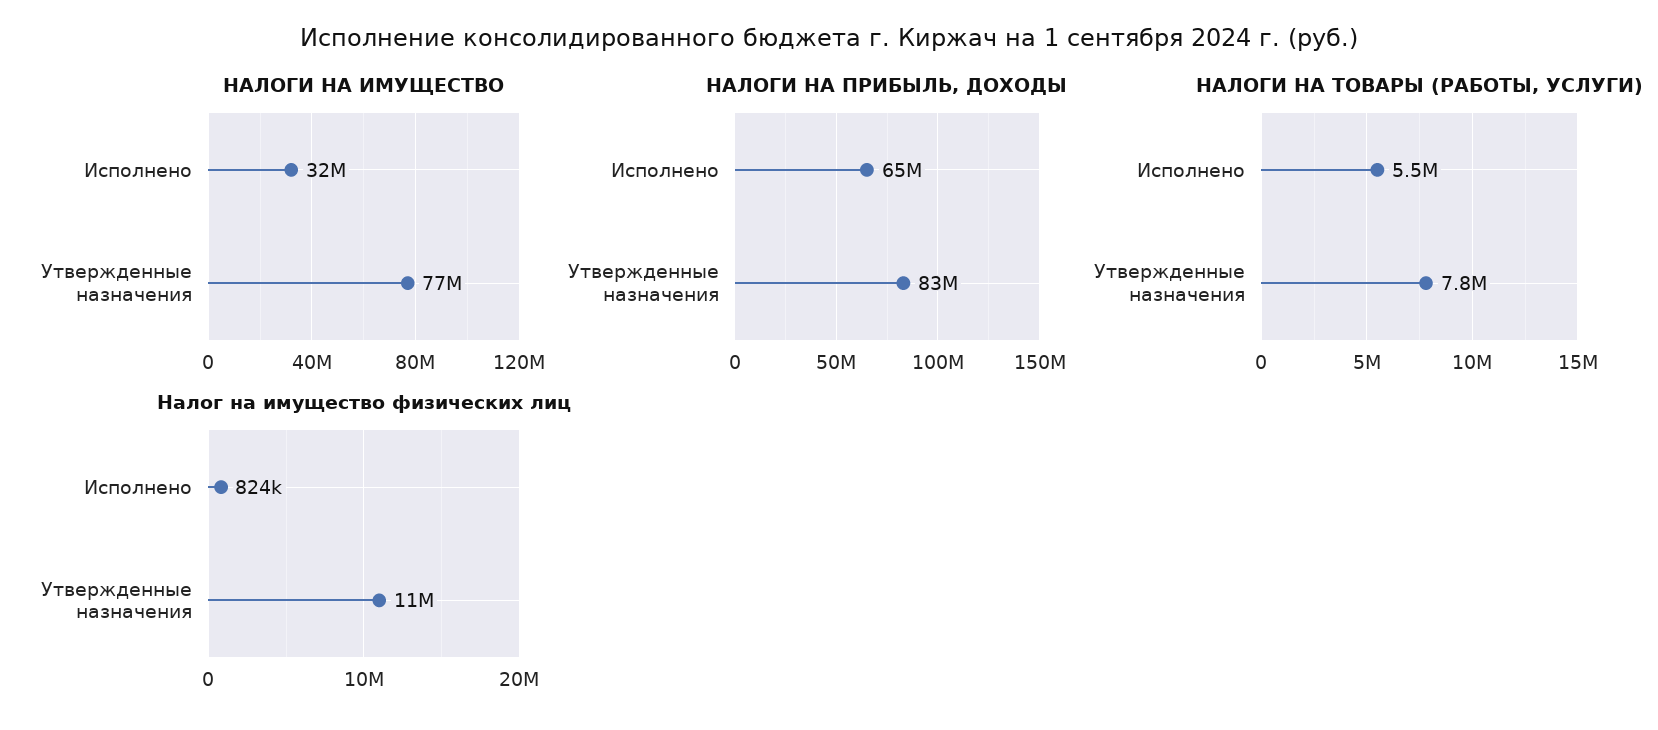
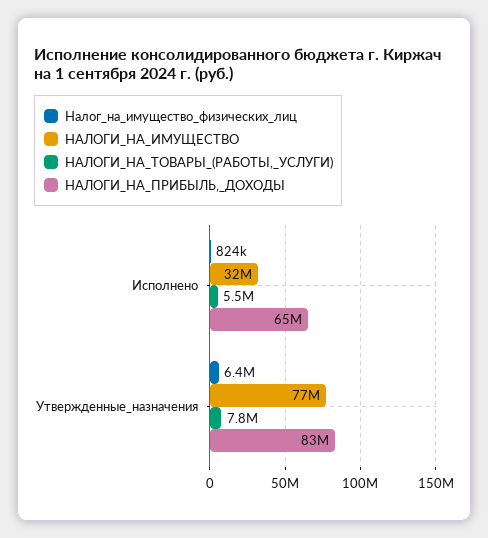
  {
    "НАЛОГИ НА ИМУЩЕСТВО": {
      "Исполнено": 32000000,
      "Утвержденные назначения": 77000000
    },
    "НАЛОГИ НА ПРИБЫЛЬ, ДОХОДЫ": {
      "Исполнено": 65000000,
      "Утвержденные назначения": 83000000
    },
    "НАЛОГИ НА ТОВАРЫ (РАБОТЫ, УСЛУГИ)": {
      "Исполнено": 5500000,
      "Утвержденные назначения": 7800000
    },
    "Налог на имущество физических лиц": {
      "Исполнено": 824000,
-     "Утвержденные назначения": 11000000
+     "Утвержденные назначения": 6400000
    }
  }

